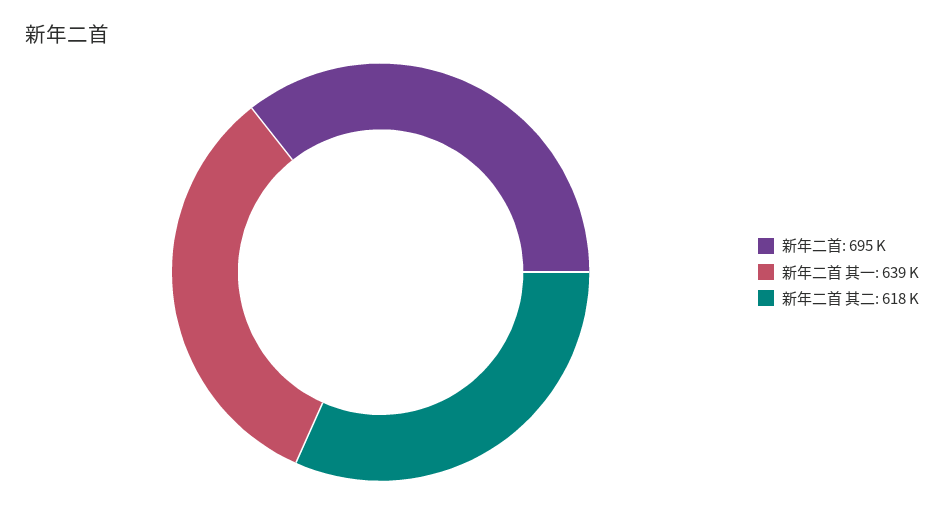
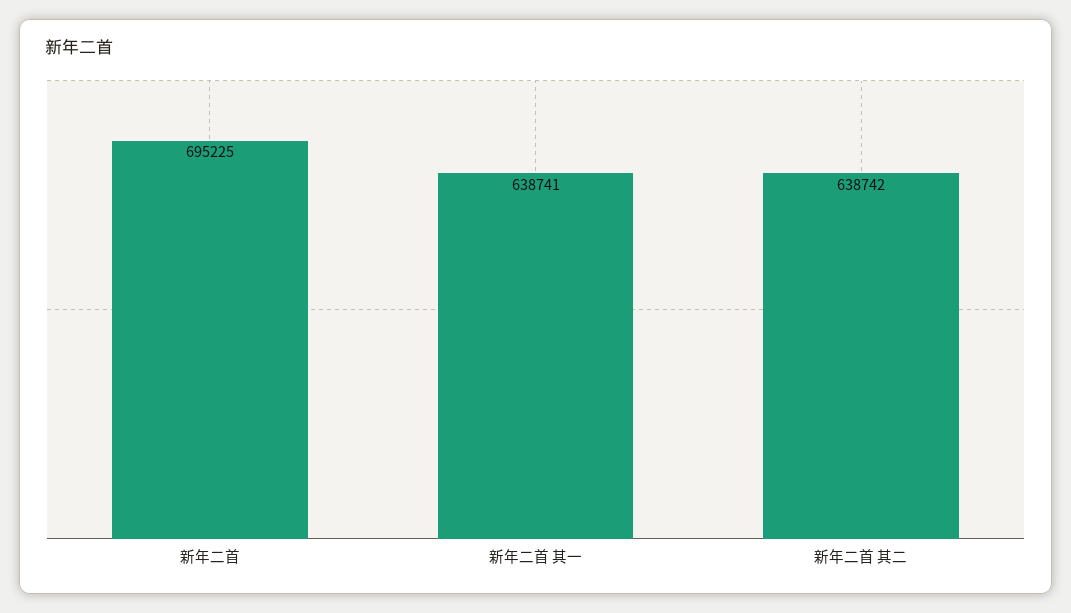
  {
    "新年二首": 695225,
    "新年二首 其一": 638741,
-   "新年二首 其二": 618000
+   "新年二首 其二": 638742
  }

